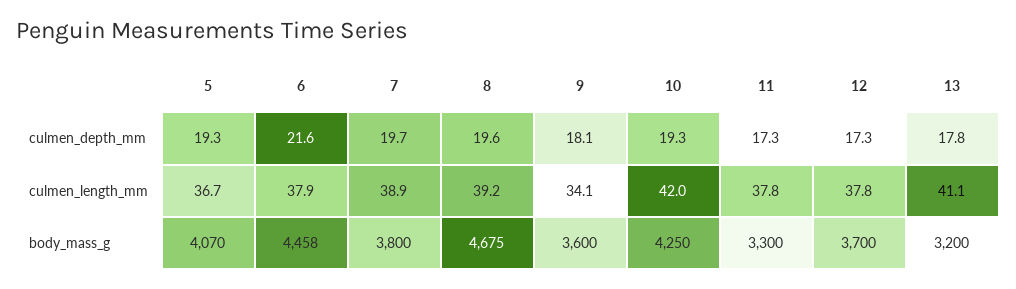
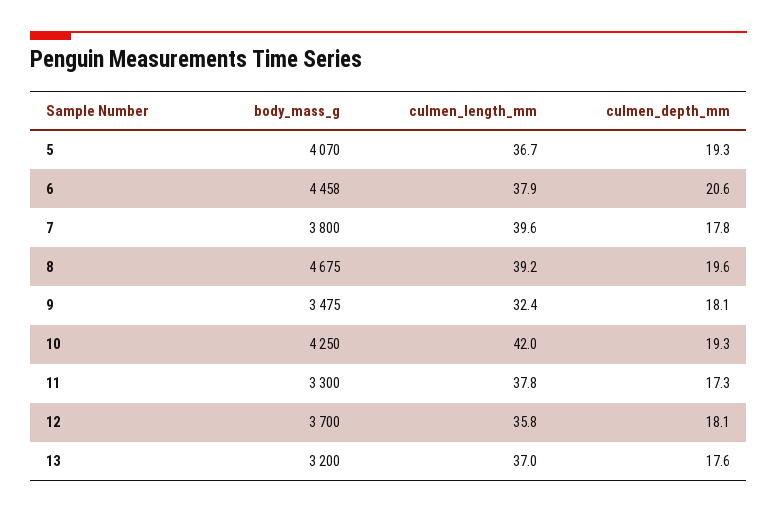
  {
    "5": {
      "culmen_depth_mm": 19.3,
      "culmen_length_mm": 36.7,
      "body_mass_g": 4070
    },
    "6": {
-     "culmen_depth_mm": 21.6,
+     "culmen_depth_mm": 20.6,
      "culmen_length_mm": 37.9,
      "body_mass_g": 4458
    },
    "7": {
-     "culmen_depth_mm": 19.7,
+     "culmen_depth_mm": 17.8,
-     "culmen_length_mm": 38.9,
+     "culmen_length_mm": 39.6,
      "body_mass_g": 3800
    },
    "8": {
      "culmen_depth_mm": 19.6,
      "culmen_length_mm": 39.2,
      "body_mass_g": 4675
    },
    "9": {
      "culmen_depth_mm": 18.1,
-     "culmen_length_mm": 34.1,
+     "culmen_length_mm": 32.4,
-     "body_mass_g": 3600
+     "body_mass_g": 3475
    },
    "10": {
      "culmen_depth_mm": 19.3,
      "culmen_length_mm": 42,
      "body_mass_g": 4250
    },
    "11": {
      "culmen_depth_mm": 17.3,
      "culmen_length_mm": 37.8,
      "body_mass_g": 3300
    },
    "12": {
-     "culmen_depth_mm": 17.3,
+     "culmen_depth_mm": 18.1,
-     "culmen_length_mm": 37.8,
+     "culmen_length_mm": 35.8,
      "body_mass_g": 3700
    },
    "13": {
-     "culmen_depth_mm": 17.8,
+     "culmen_depth_mm": 17.6,
-     "culmen_length_mm": 41.1,
+     "culmen_length_mm": 37,
      "body_mass_g": 3200
    }
  }

